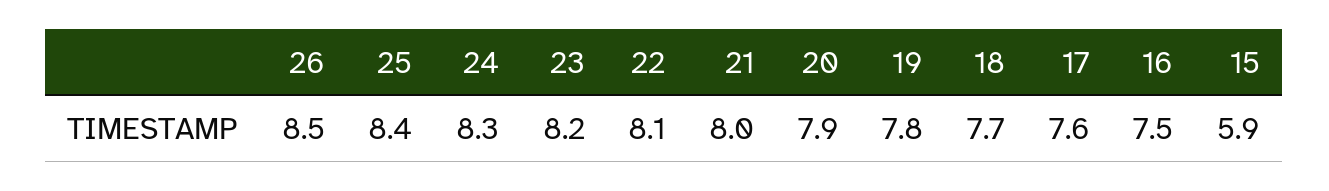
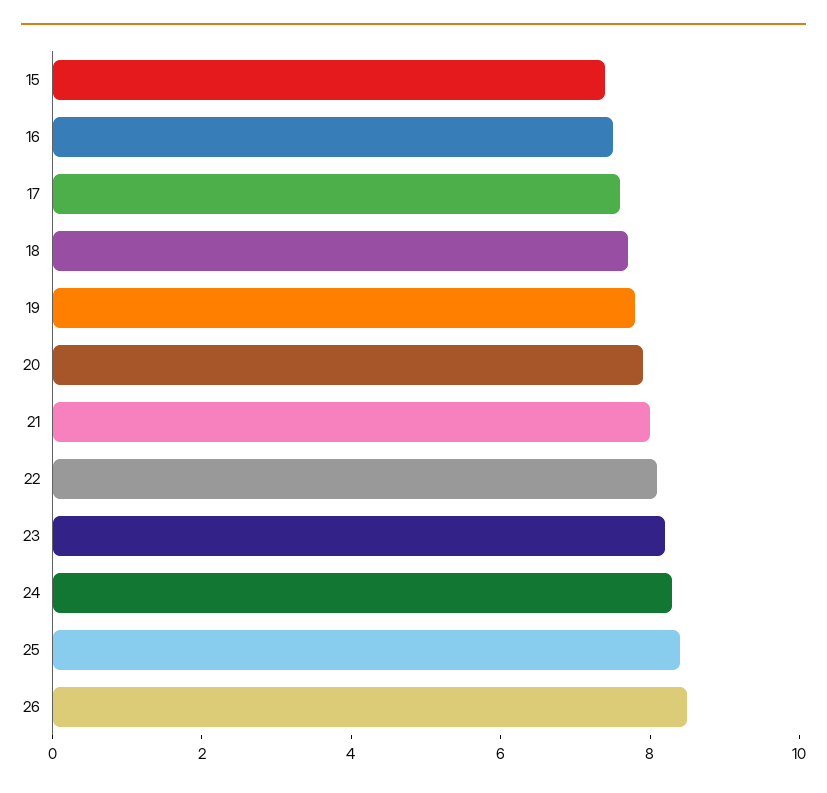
  {
    "26": 8.5,
    "25": 8.4,
    "24": 8.3,
    "23": 8.2,
    "22": 8.1,
    "21": 8,
    "20": 7.9,
    "19": 7.8,
    "18": 7.7,
    "17": 7.6,
    "16": 7.5,
-   "15": 5.9
+   "15": 7.5
  }

